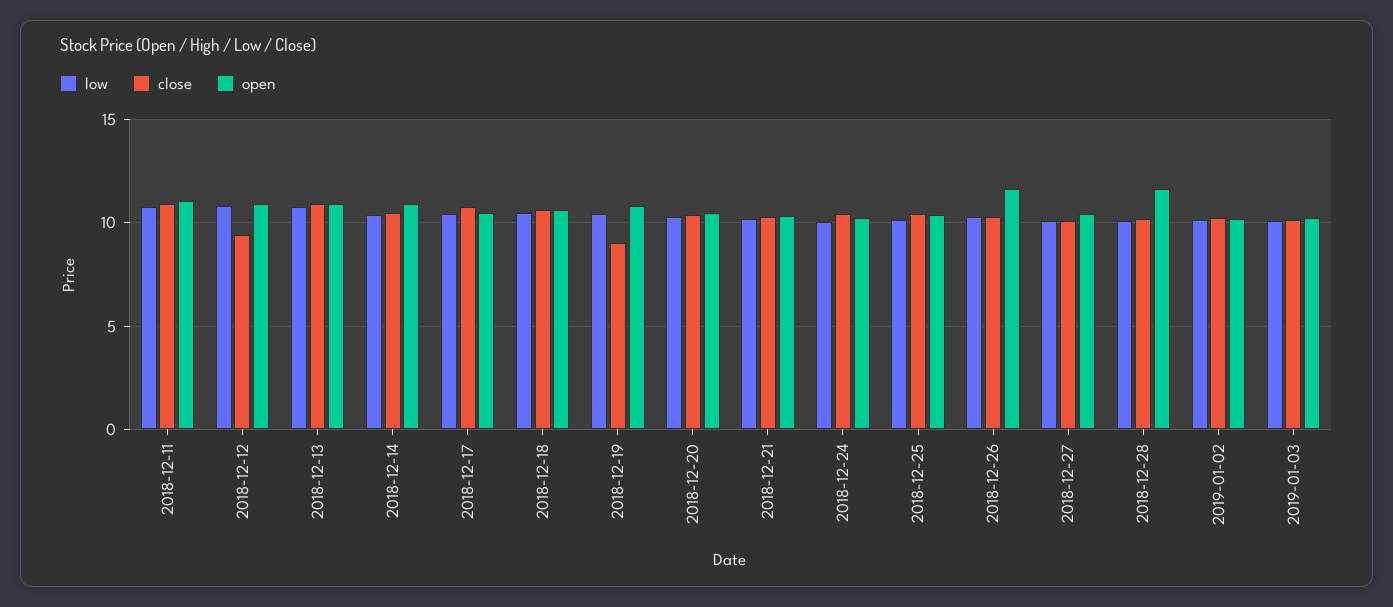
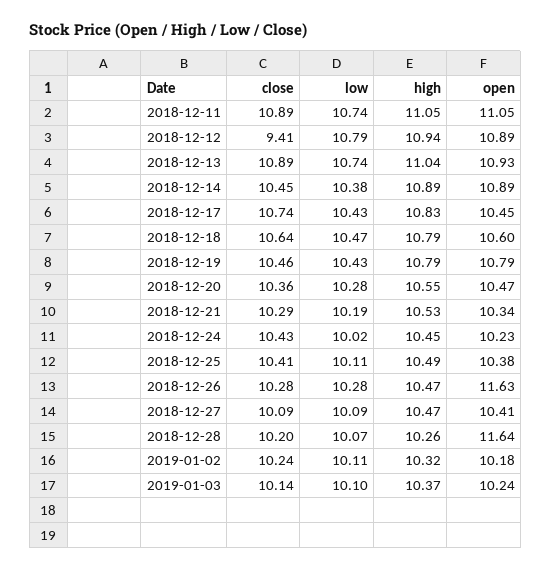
  {
    "low": {
      "2018-12-11": 10.74,
      "2018-12-12": 10.79,
      "2018-12-13": 10.74,
      "2018-12-14": 10.38,
      "2018-12-17": 10.43,
      "2018-12-18": 10.47,
      "2018-12-19": 10.43,
      "2018-12-20": 10.28,
      "2018-12-21": 10.19,
      "2018-12-24": 10.02,
      "2018-12-25": 10.11,
      "2018-12-26": 10.28,
      "2018-12-27": 10.09,
      "2018-12-28": 10.07,
      "2019-01-02": 10.11,
      "2019-01-03": 10.1
    },
    "close": {
      "2018-12-11": 10.89,
      "2018-12-12": 9.41,
      "2018-12-13": 10.89,
      "2018-12-14": 10.45,
      "2018-12-17": 10.74,
      "2018-12-18": 10.64,
-     "2018-12-19": 9,
+     "2018-12-19": 10.46,
      "2018-12-20": 10.36,
      "2018-12-21": 10.29,
      "2018-12-24": 10.43,
      "2018-12-25": 10.41,
      "2018-12-26": 10.28,
      "2018-12-27": 10.09,
      "2018-12-28": 10.2,
      "2019-01-02": 10.24,
      "2019-01-03": 10.14
    },
    "open": {
      "2018-12-11": 11.05,
      "2018-12-12": 10.89,
      "2018-12-13": 10.93,
      "2018-12-14": 10.89,
      "2018-12-17": 10.45,
      "2018-12-18": 10.6,
      "2018-12-19": 10.79,
      "2018-12-20": 10.47,
      "2018-12-21": 10.34,
      "2018-12-24": 10.23,
      "2018-12-25": 10.38,
      "2018-12-26": 11.63,
      "2018-12-27": 10.41,
      "2018-12-28": 11.64,
      "2019-01-02": 10.18,
      "2019-01-03": 10.24
-   }
+   },
+   "high": {
+     "2018-12-11": 11.05,
+     "2018-12-12": 10.94,
+     "2018-12-13": 11.04,
+     "2018-12-14": 10.89,
+     "2018-12-17": 10.83,
+     "2018-12-18": 10.79,
+     "2018-12-19": 10.79,
+     "2018-12-20": 10.55,
+     "2018-12-21": 10.53,
+     "2018-12-24": 10.45,
+     "2018-12-25": 10.49,
+     "2018-12-26": 10.47,
+     "2018-12-27": 10.47,
+     "2018-12-28": 10.26,
+     "2019-01-02": 10.32,
+     "2019-01-03": 10.37
+   }
  }

